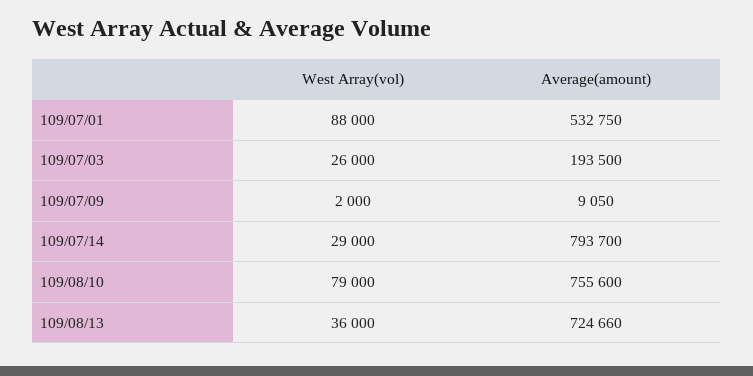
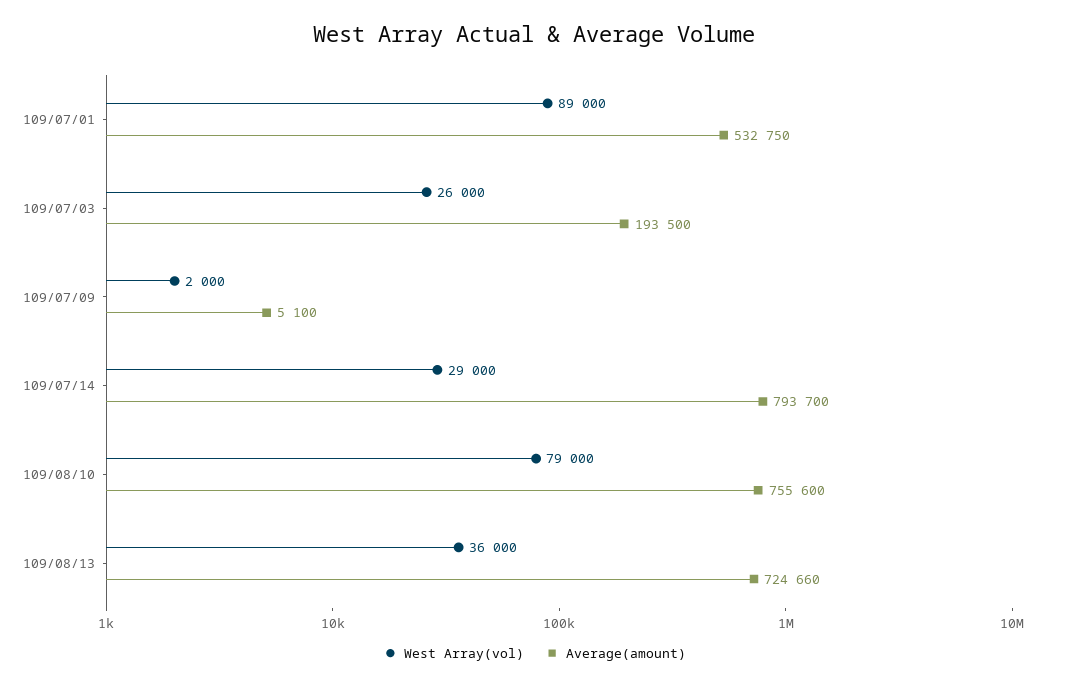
  {
    "West Array(vol)": {
-     "109/07/01": 88000,
+     "109/07/01": 89000,
      "109/07/03": 26000,
      "109/07/09": 2000,
      "109/07/14": 29000,
      "109/08/10": 79000,
      "109/08/13": 36000
    },
    "Average(amount)": {
      "109/07/01": 532750,
      "109/07/03": 193500,
-     "109/07/09": 9050,
+     "109/07/09": 5100,
      "109/07/14": 793700,
      "109/08/10": 755600,
      "109/08/13": 724660
    }
  }

